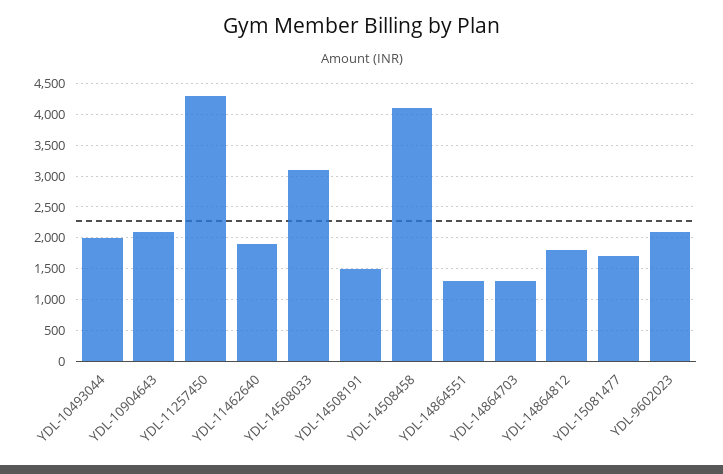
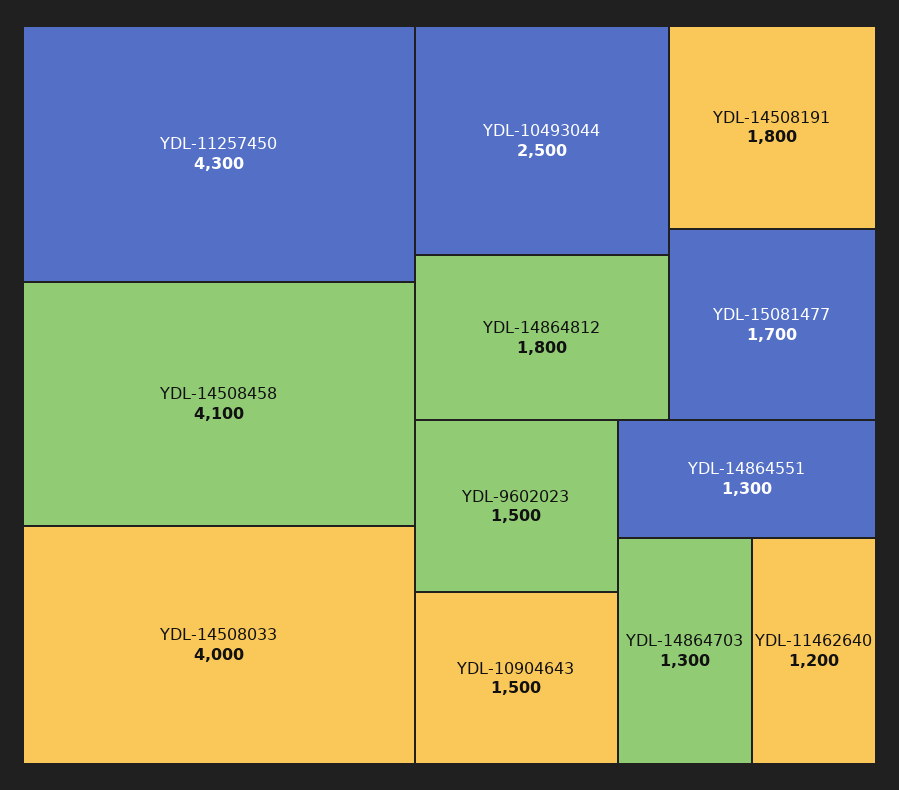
  {
-   "YDL-10493044": 2000,
+   "YDL-10493044": 2500,
-   "YDL-10904643": 2100,
+   "YDL-10904643": 1500,
    "YDL-11257450": 4300,
-   "YDL-11462640": 1900,
+   "YDL-11462640": 1200,
-   "YDL-14508033": 3100,
+   "YDL-14508033": 4000,
-   "YDL-14508191": 1500,
+   "YDL-14508191": 1800,
    "YDL-14508458": 4100,
    "YDL-14864551": 1300,
    "YDL-14864703": 1300,
    "YDL-14864812": 1800,
    "YDL-15081477": 1700,
-   "YDL-9602023": 2100
+   "YDL-9602023": 1500
  }

